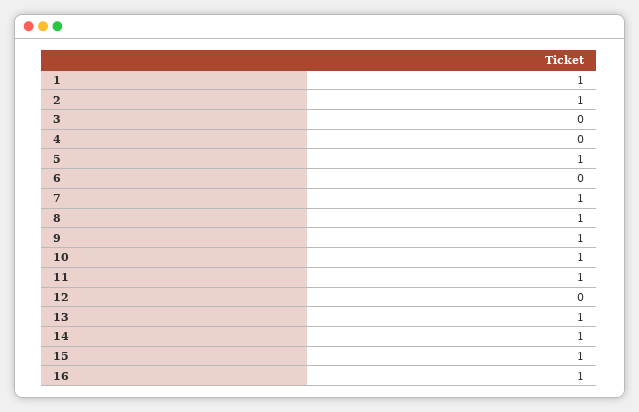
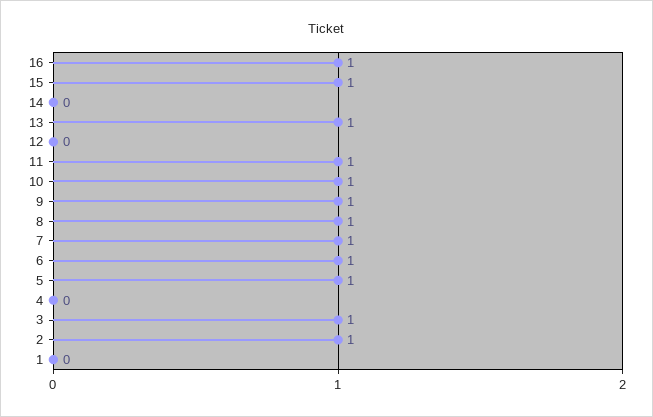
  {
-   "1": 1,
+   "1": 0,
    "2": 1,
-   "3": 0,
+   "3": 1,
    "4": 0,
    "5": 1,
-   "6": 0,
+   "6": 1,
    "7": 1,
    "8": 1,
    "9": 1,
    "10": 1,
    "11": 1,
    "12": 0,
    "13": 1,
-   "14": 1,
+   "14": 0,
    "15": 1,
    "16": 1
  }

